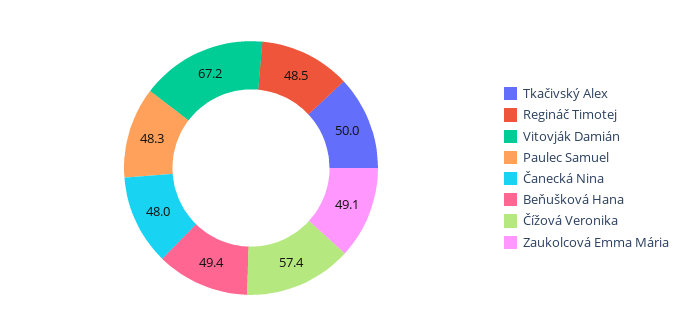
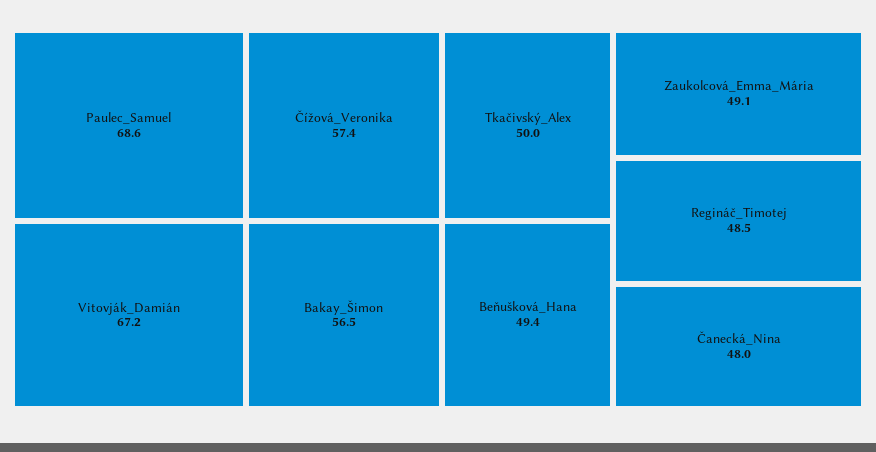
  {
    "Tkačivský Alex": 50,
    "Regináč Timotej": 48.5,
    "Vitovják Damián": 67.2,
-   "Paulec Samuel": 48.3,
+   "Paulec Samuel": 68.6,
    "Čanecká Nina": 48,
    "Beňušková Hana": 49.4,
    "Čížová Veronika": 57.4,
-   "Zaukolcová Emma Mária": 49.1
+   "Zaukolcová Emma Mária": 49.1,
+   "Bakay_Šimon": 56.5
  }

